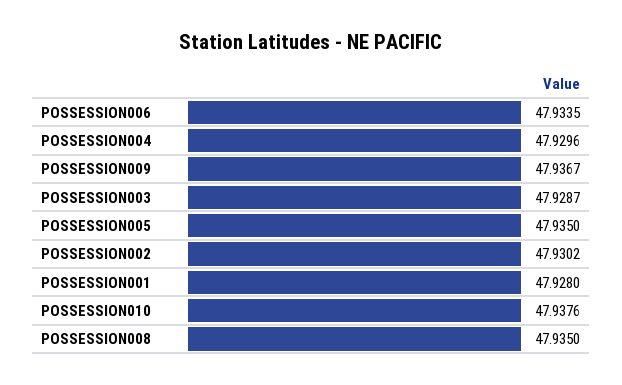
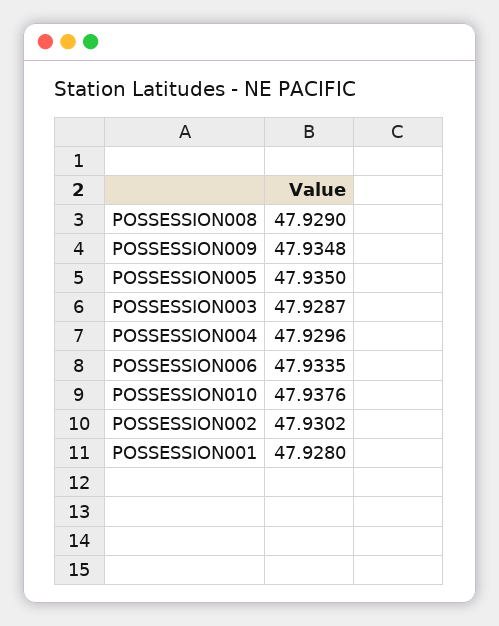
  {
    "POSSESSION006": 47.9335,
    "POSSESSION004": 47.9296,
-   "POSSESSION009": 47.9367,
+   "POSSESSION009": 47.9348,
    "POSSESSION003": 47.9287,
    "POSSESSION005": 47.935,
    "POSSESSION002": 47.9302,
    "POSSESSION001": 47.928,
    "POSSESSION010": 47.9376,
-   "POSSESSION008": 47.935
+   "POSSESSION008": 47.929
  }

